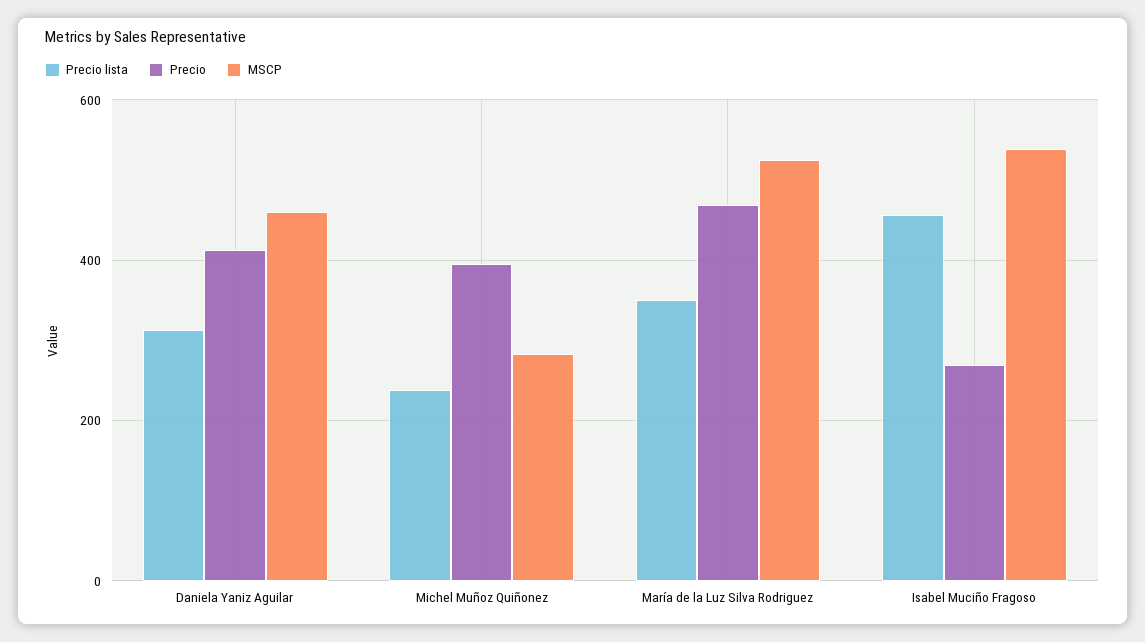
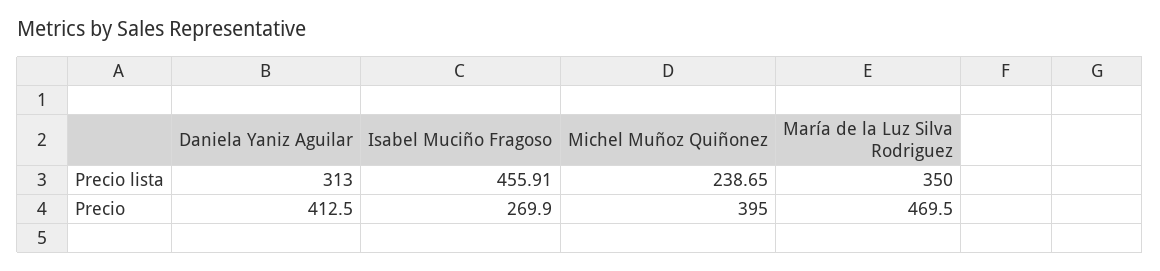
  {
    "Precio lista": {
      "Daniela Yaniz Aguilar": 313,
      "Michel Muñoz Quiñonez": 238.65,
      "María de la Luz Silva Rodriguez": 350,
      "Isabel Muciño Fragoso": 455.91
    },
    "Precio": {
      "Daniela Yaniz Aguilar": 412.5,
      "Michel Muñoz Quiñonez": 395,
      "María de la Luz Silva Rodriguez": 469.5,
      "Isabel Muciño Fragoso": 269.9
-   },
+   }
-   "MSCP": {
-     "Daniela Yaniz Aguilar": 460,
-     "Michel Muñoz Quiñonez": 280,
-     "María de la Luz Silva Rodriguez": 520,
-     "Isabel Muciño Fragoso": 540
-   }
  }

